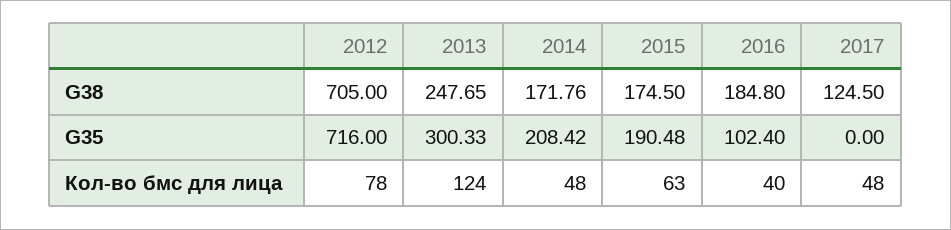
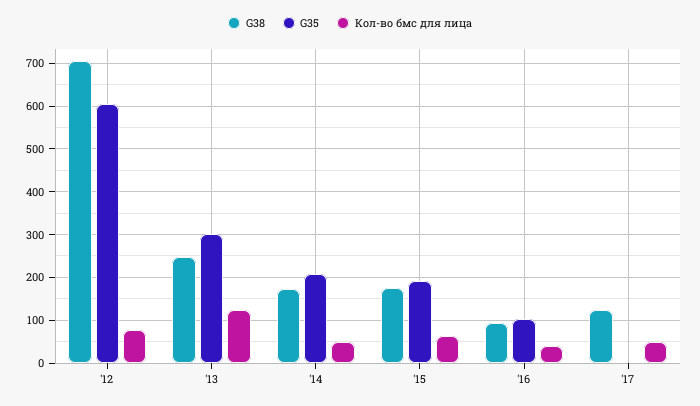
  {
    "G38": {
      "2012": 705,
      "2013": 247.65,
      "2014": 171.76,
      "2015": 174.5,
-     "2016": 184.8,
+     "2016": 100,
      "2017": 124.5
    },
    "G35": {
-     "2012": 716,
+     "2012": 600,
      "2013": 300.33,
      "2014": 208.42,
      "2015": 190.48,
      "2016": 102.4,
      "2017": 0
    },
    "Кол-во бмс для лица": {
      "2012": 78,
      "2013": 124,
      "2014": 48,
      "2015": 63,
      "2016": 40,
      "2017": 48
    }
  }

